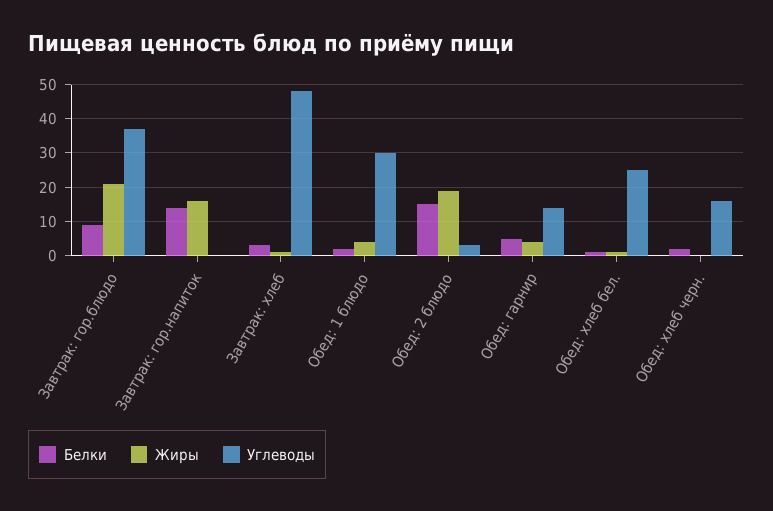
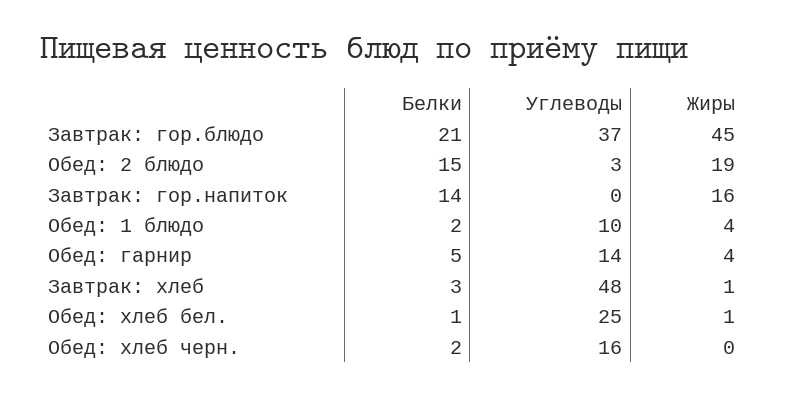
  {
    "Белки": {
-     "Завтрак: гор.блюдо": 10,
+     "Завтрак: гор.блюдо": 21,
      "Завтрак: гор.напиток": 14,
      "Завтрак: хлеб": 3,
      "Обед: 1 блюдо": 2,
      "Обед: 2 блюдо": 15,
      "Обед: гарнир": 5,
      "Обед: хлеб бел.": 1,
      "Обед: хлеб черн.": 2
    },
    "Жиры": {
-     "Завтрак: гор.блюдо": 20,
+     "Завтрак: гор.блюдо": 45,
      "Завтрак: гор.напиток": 16,
      "Завтрак: хлеб": 1,
      "Обед: 1 блюдо": 4,
      "Обед: 2 блюдо": 19,
      "Обед: гарнир": 4,
      "Обед: хлеб бел.": 1,
      "Обед: хлеб черн.": 0
    },
    "Углеводы": {
      "Завтрак: гор.блюдо": 37,
      "Завтрак: гор.напиток": 0,
      "Завтрак: хлеб": 48,
-     "Обед: 1 блюдо": 30,
+     "Обед: 1 блюдо": 10,
      "Обед: 2 блюдо": 3,
      "Обед: гарнир": 14,
      "Обед: хлеб бел.": 25,
      "Обед: хлеб черн.": 16
    }
  }

